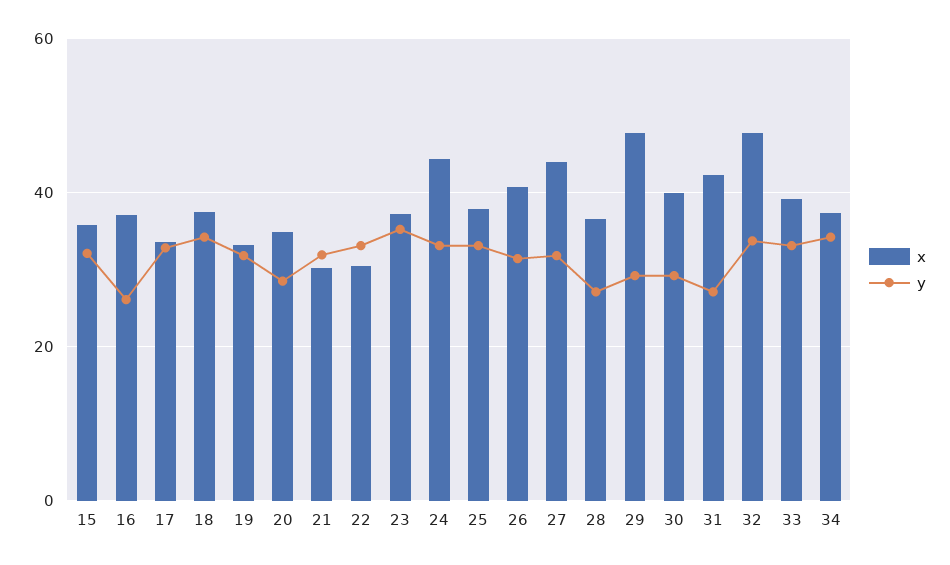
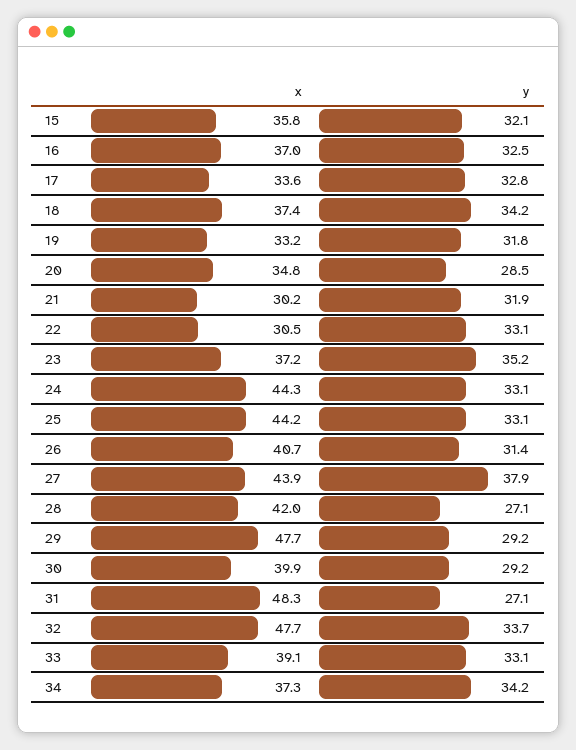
  {
    "x": {
      "15": 35.8,
      "16": 37,
      "17": 33.6,
      "18": 37.4,
      "19": 33.2,
      "20": 34.8,
      "21": 30.2,
      "22": 30.5,
      "23": 37.2,
      "24": 44.3,
-     "25": 38,
+     "25": 44.2,
      "26": 40.7,
      "27": 43.9,
-     "28": 36,
+     "28": 42,
      "29": 47.7,
      "30": 39.9,
-     "31": 42,
+     "31": 48.3,
      "32": 47.7,
      "33": 39.1,
      "34": 37.3
    },
    "y": {
      "15": 32.1,
-     "16": 26,
+     "16": 32.5,
      "17": 32.8,
      "18": 34.2,
      "19": 31.8,
      "20": 28.5,
      "21": 31.9,
      "22": 33.1,
      "23": 35.2,
      "24": 33.1,
      "25": 33.1,
      "26": 31.4,
-     "27": 32,
+     "27": 37.9,
      "28": 27.1,
      "29": 29.2,
      "30": 29.2,
      "31": 27.1,
      "32": 33.7,
      "33": 33.1,
      "34": 34.2
    }
  }

